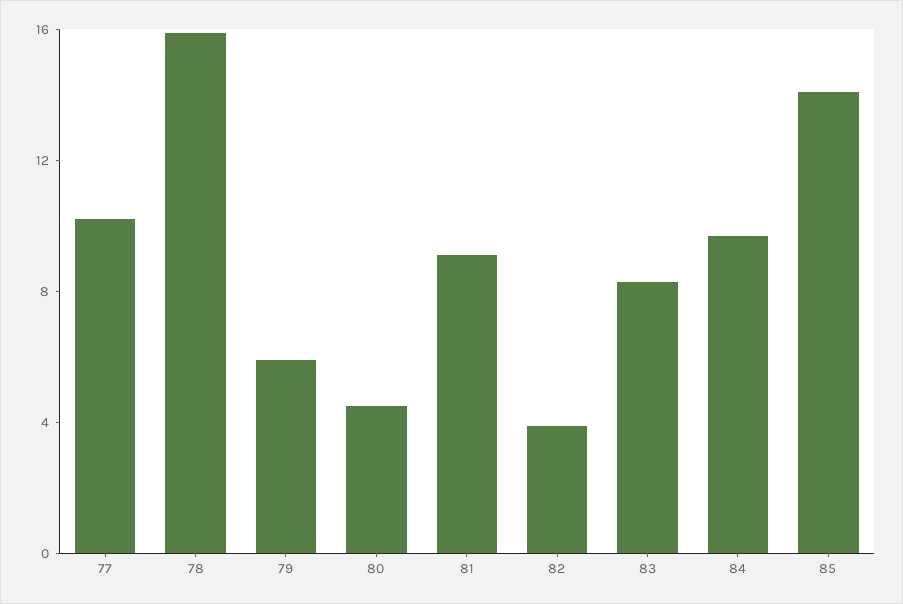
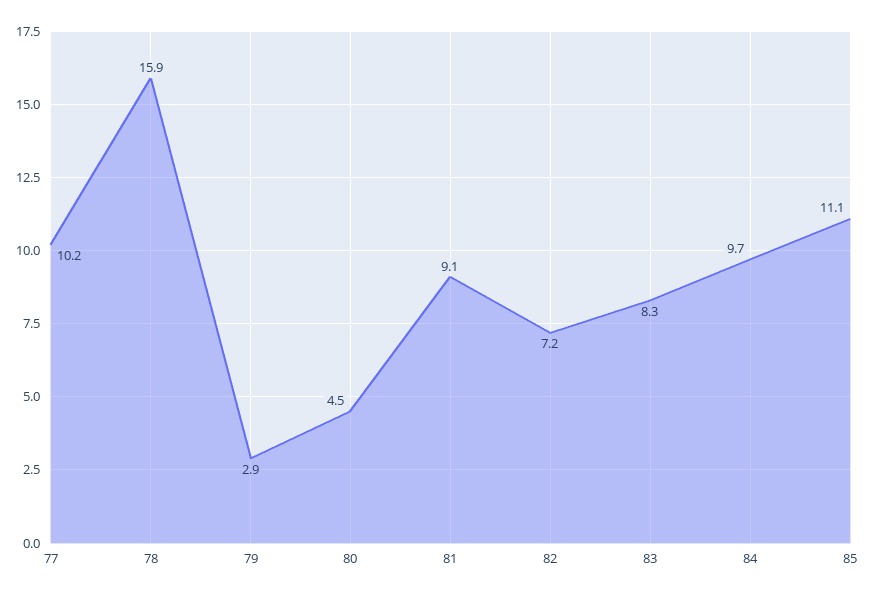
  {
    "77": 10.2,
    "78": 15.9,
-   "79": 6,
+   "79": 2.9,
    "80": 4.5,
    "81": 9.1,
-   "82": 4,
+   "82": 7.2,
    "83": 8.3,
    "84": 9.7,
-   "85": 14
+   "85": 11.1
  }

